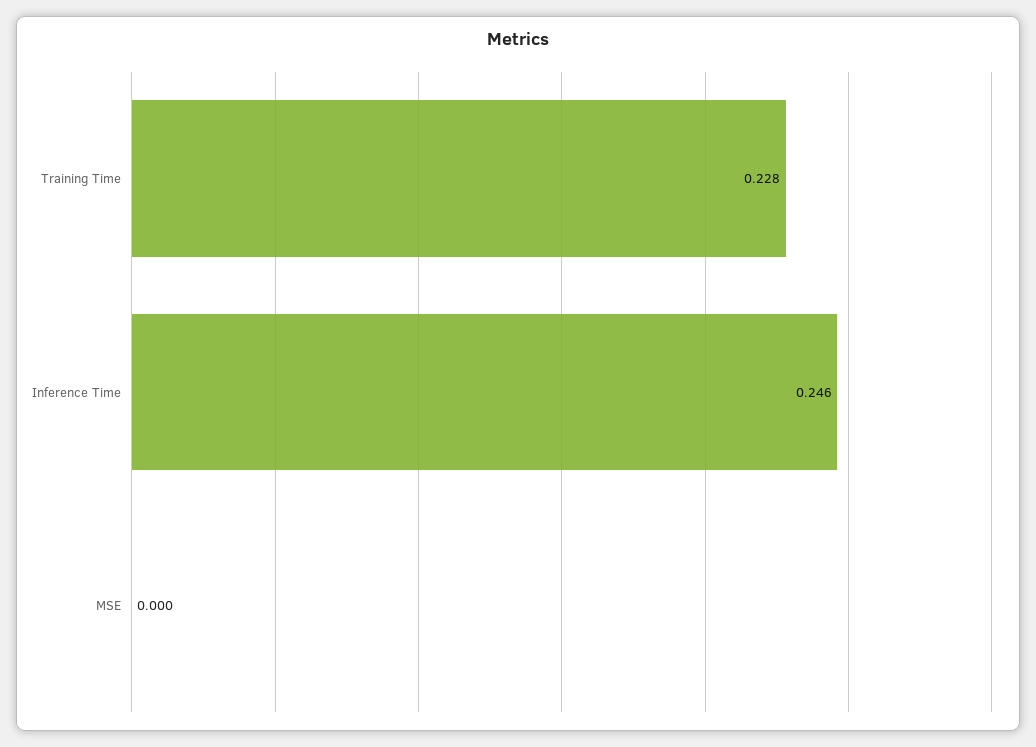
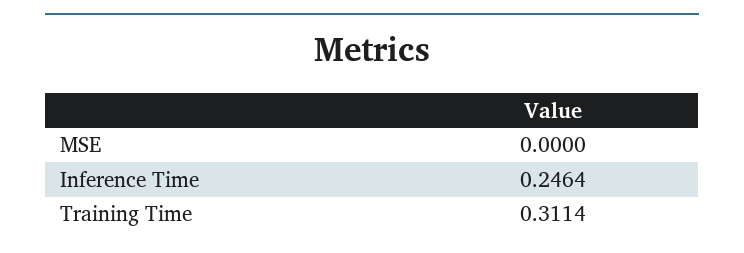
  {
-   "Training Time": 0.228,
+   "Training Time": 0.3114,
    "Inference Time": 0.2464,
    "MSE": 0
  }

